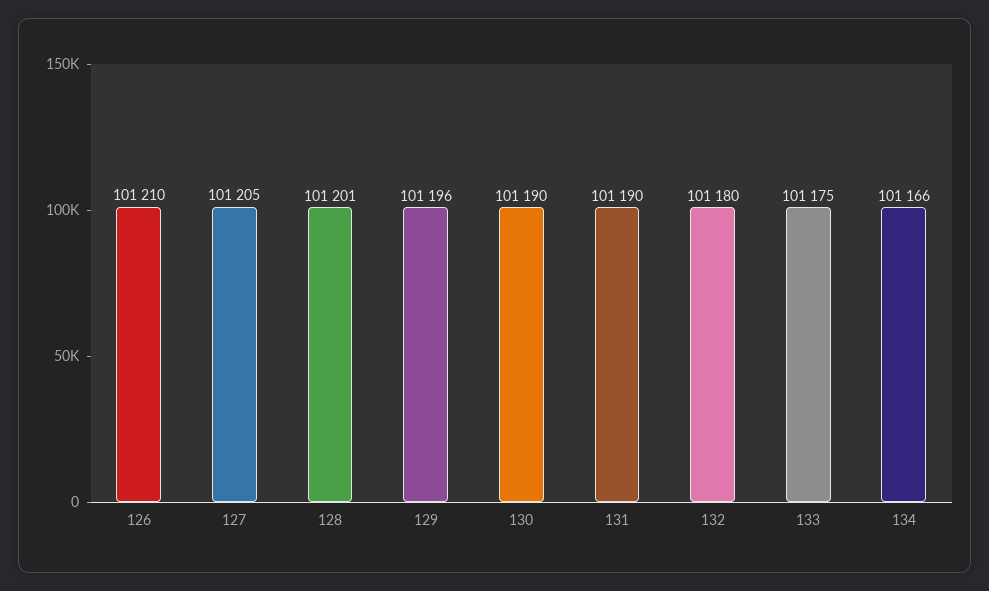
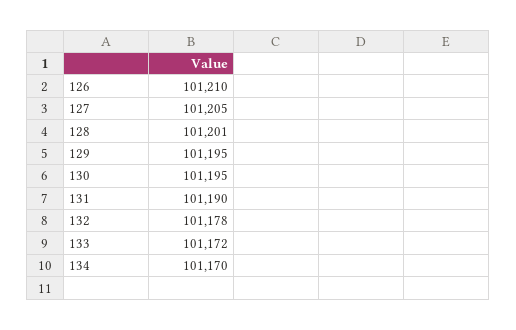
  {
    "126": 101210,
    "127": 101205,
    "128": 101201,
-   "129": 101196,
+   "129": 101195,
-   "130": 101190,
+   "130": 101195,
    "131": 101190,
-   "132": 101180,
+   "132": 101178,
-   "133": 101175,
+   "133": 101172,
-   "134": 101166
+   "134": 101170
  }

